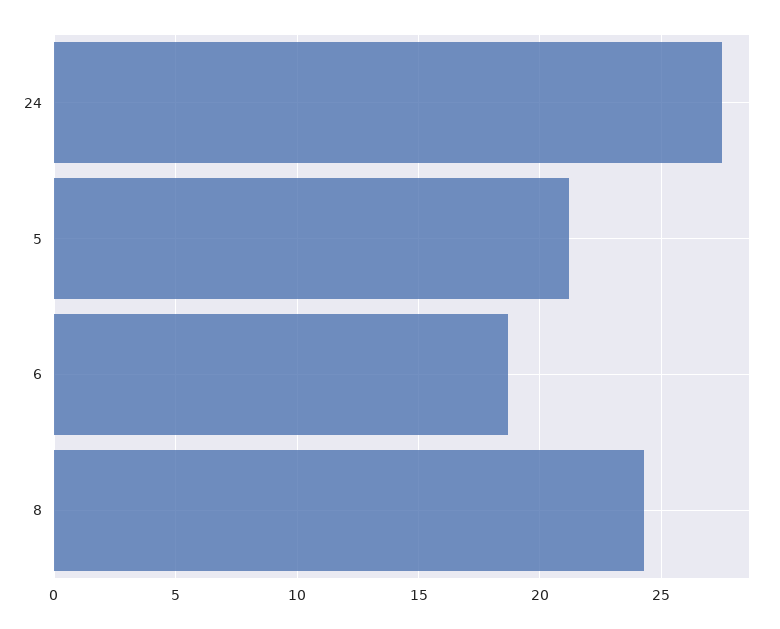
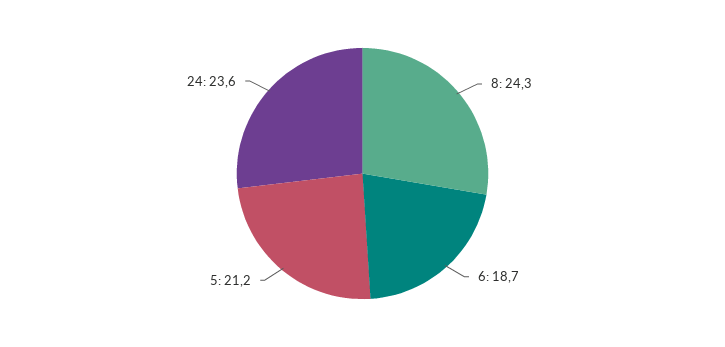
  {
-   "24": 27.5,
+   "24": 23.6,
    "5": 21.2,
    "6": 18.7,
    "8": 24.3
  }

